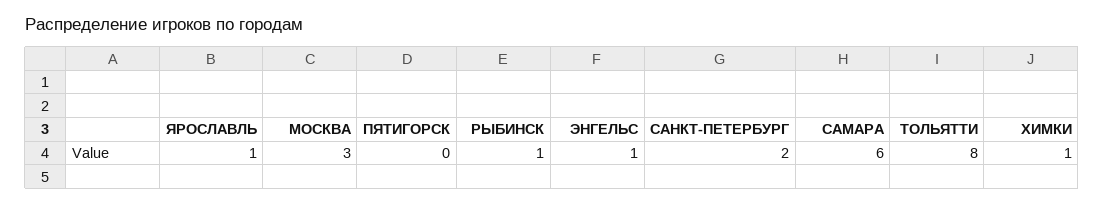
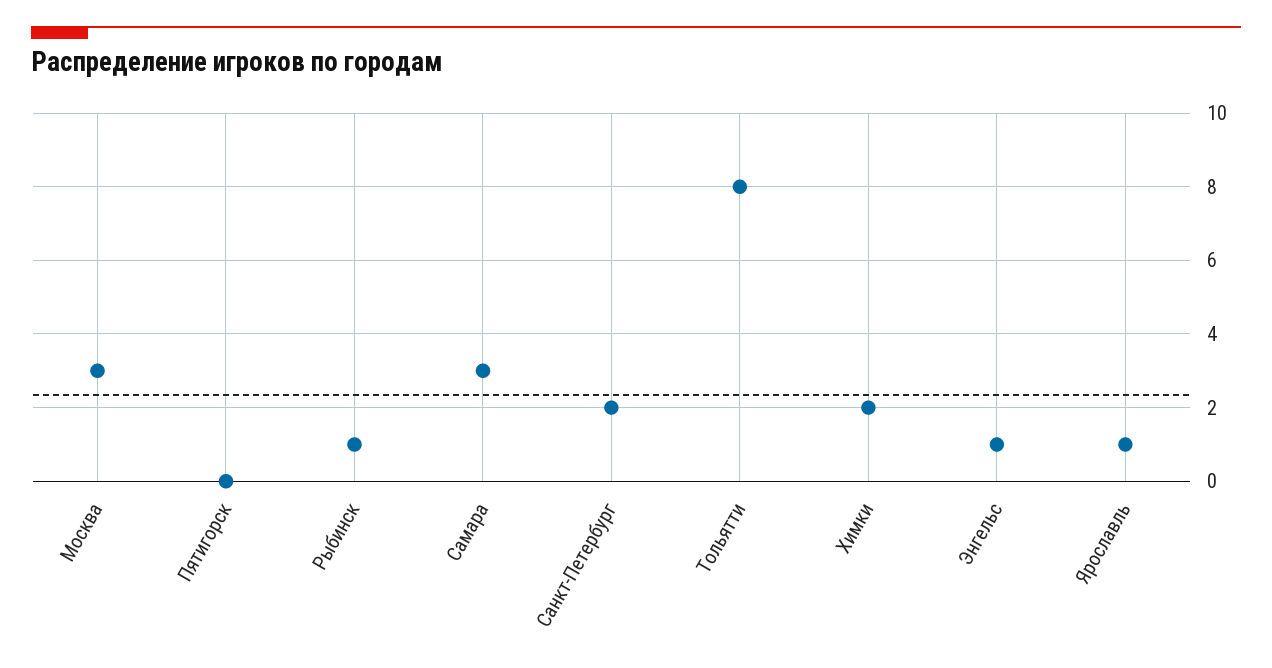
  {
    "ЯРОСЛАВЛЬ": 1,
    "МОСКВА": 3,
    "ПЯТИГОРСК": 0,
    "РЫБИНСК": 1,
    "ЭНГЕЛЬС": 1,
    "САНКТ-ПЕТЕРБУРГ": 2,
-   "САМАРА": 6,
+   "САМАРА": 3,
    "ТОЛЬЯТТИ": 8,
-   "ХИМКИ": 1
+   "ХИМКИ": 2
  }

